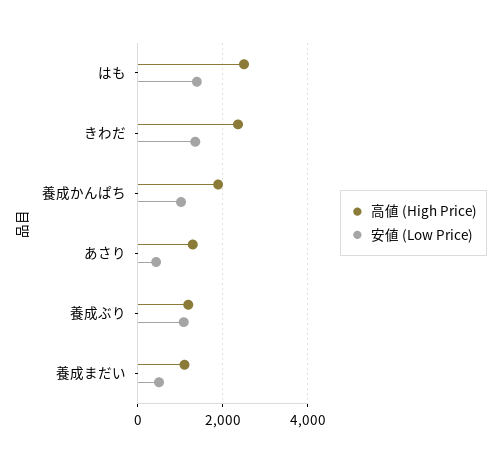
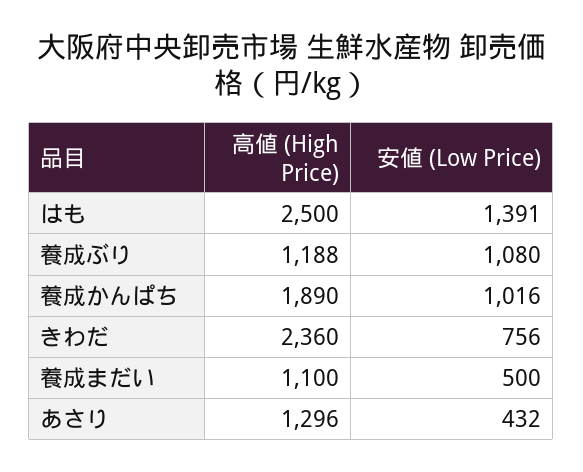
  {
    "高値 (High Price)": {
      "はも": 2500,
      "きわだ": 2360,
      "養成かんぱち": 1890,
      "あさり": 1296,
      "養成ぶり": 1188,
      "養成まだい": 1100
    },
    "安値 (Low Price)": {
      "はも": 1391,
-     "きわだ": 1400,
+     "きわだ": 756,
      "養成かんぱち": 1016,
      "あさり": 432,
      "養成ぶり": 1080,
      "養成まだい": 500
    }
  }

